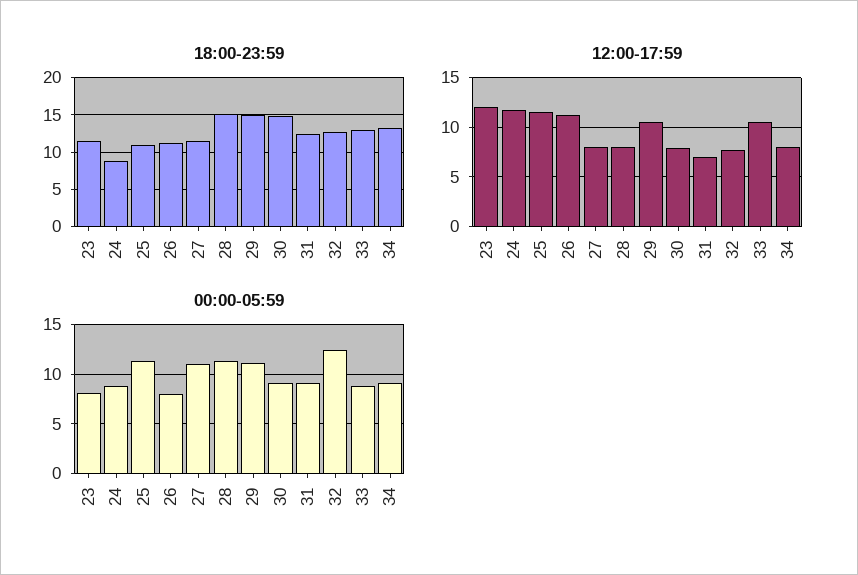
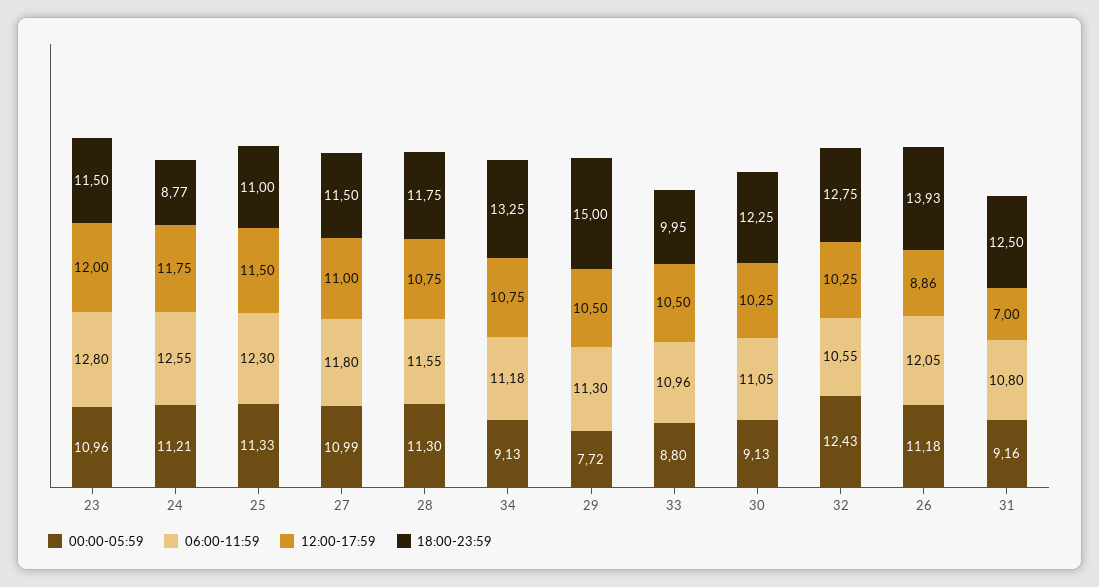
  {
    "18:00-23:59": {
      "23": 11.5,
      "24": 8.77,
      "25": 11,
-     "26": 11,
+     "26": 13.93,
      "27": 11.5,
-     "28": 15,
+     "28": 11.75,
      "29": 15,
-     "30": 15,
+     "30": 12.25,
      "31": 12.5,
      "32": 12.75,
-     "33": 13,
+     "33": 9.95,
      "34": 13.25
    },
    "12:00-17:59": {
      "23": 12,
      "24": 11.75,
      "25": 11.5,
-     "26": 11,
+     "26": 8.86,
-     "27": 8,
+     "27": 11,
-     "28": 8,
+     "28": 10.75,
      "29": 10.5,
-     "30": 8,
+     "30": 10.25,
      "31": 7,
-     "32": 8,
+     "32": 10.25,
      "33": 10.5,
-     "34": 8
+     "34": 10.75
    },
    "00:00-05:59": {
-     "23": 8,
+     "23": 10.96,
-     "24": 9,
+     "24": 11.21,
      "25": 11.33,
-     "26": 8,
+     "26": 11.18,
      "27": 10.99,
      "28": 11.3,
-     "29": 11,
+     "29": 7.72,
      "30": 9.13,
      "31": 9.16,
      "32": 12.43,
      "33": 8.8,
      "34": 9.13
-   }
+   },
+   "06:00-11:59": {
+     "23": 12.8,
+     "24": 12.55,
+     "25": 12.3,
+     "27": 11.8,
+     "28": 11.55,
+     "34": 11.18,
+     "29": 11.3,
+     "33": 10.96,
+     "30": 11.05,
+     "32": 10.55,
+     "26": 12.05,
+     "31": 10.8
+   }
  }

